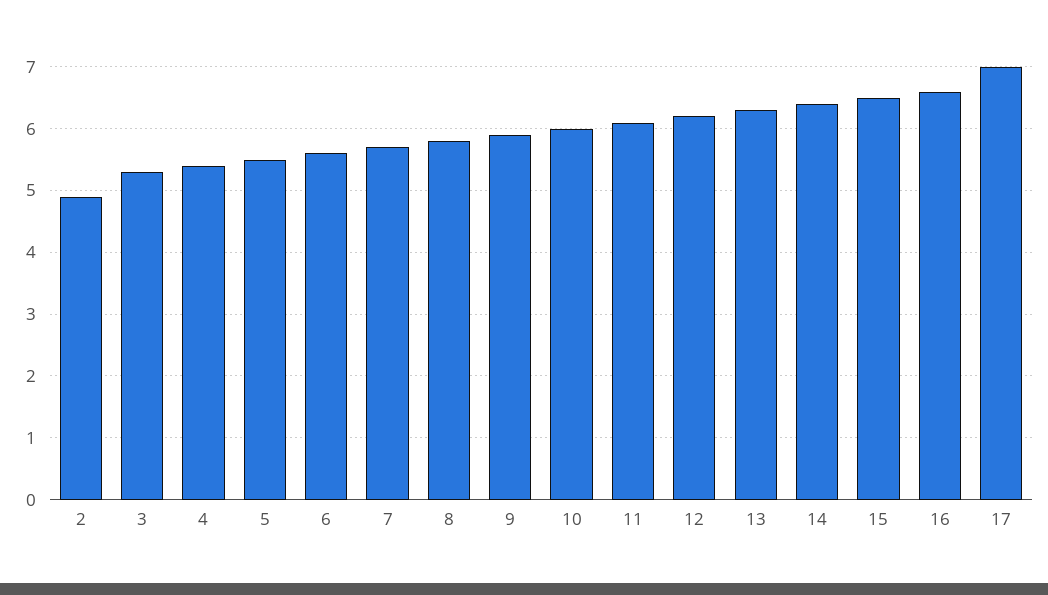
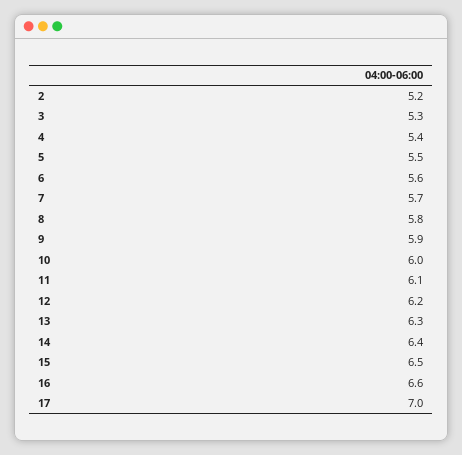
  {
-   "2": 4.9,
+   "2": 5.2,
    "3": 5.3,
    "4": 5.4,
    "5": 5.5,
    "6": 5.6,
    "7": 5.7,
    "8": 5.8,
    "9": 5.9,
    "10": 6,
    "11": 6.1,
    "12": 6.2,
    "13": 6.3,
    "14": 6.4,
    "15": 6.5,
    "16": 6.6,
    "17": 7
  }

